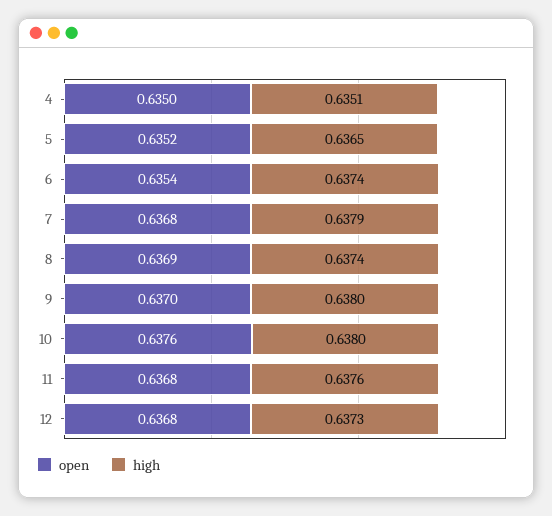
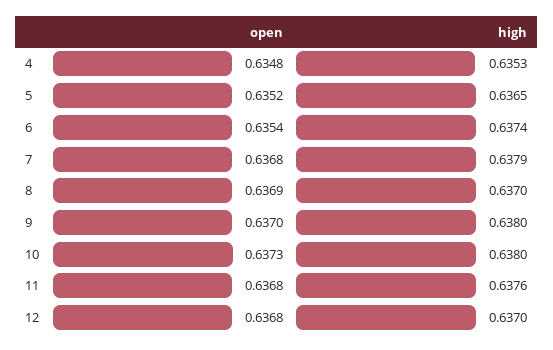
  {
    "open": {
-     "4": 0.635,
+     "4": 0.6348,
      "5": 0.6352,
      "6": 0.6354,
      "7": 0.6368,
      "8": 0.6369,
      "9": 0.637,
-     "10": 0.6376,
+     "10": 0.6373,
      "11": 0.6368,
      "12": 0.6368
    },
    "high": {
-     "4": 0.6351,
+     "4": 0.6353,
      "5": 0.6365,
      "6": 0.6374,
      "7": 0.6379,
-     "8": 0.6374,
+     "8": 0.637,
      "9": 0.638,
      "10": 0.638,
      "11": 0.6376,
-     "12": 0.6373
+     "12": 0.637
    }
  }

